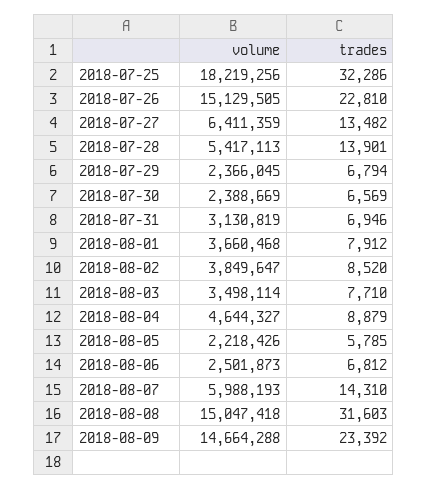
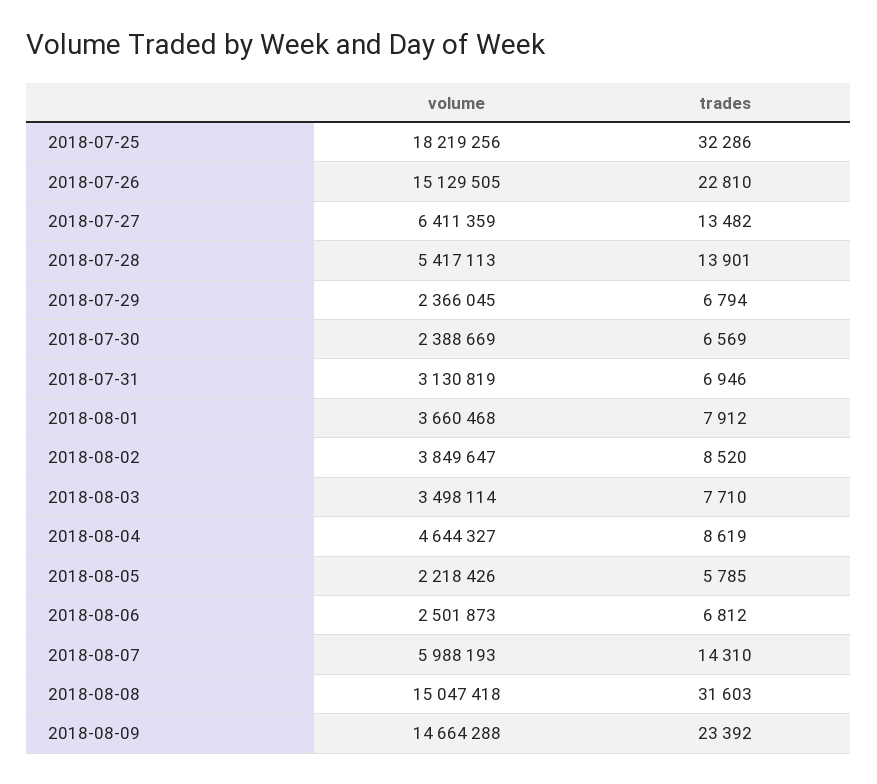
  {
    "volume": {
      "2018-07-25": 18219256,
      "2018-07-26": 15129505,
      "2018-07-27": 6411359,
      "2018-07-28": 5417113,
      "2018-07-29": 2366045,
      "2018-07-30": 2388669,
      "2018-07-31": 3130819,
      "2018-08-01": 3660468,
      "2018-08-02": 3849647,
      "2018-08-03": 3498114,
      "2018-08-04": 4644327,
      "2018-08-05": 2218426,
      "2018-08-06": 2501873,
      "2018-08-07": 5988193,
      "2018-08-08": 15047418,
      "2018-08-09": 14664288
    },
    "trades": {
      "2018-07-25": 32286,
      "2018-07-26": 22810,
      "2018-07-27": 13482,
      "2018-07-28": 13901,
      "2018-07-29": 6794,
      "2018-07-30": 6569,
      "2018-07-31": 6946,
      "2018-08-01": 7912,
      "2018-08-02": 8520,
      "2018-08-03": 7710,
-     "2018-08-04": 8879,
+     "2018-08-04": 8619,
      "2018-08-05": 5785,
      "2018-08-06": 6812,
      "2018-08-07": 14310,
      "2018-08-08": 31603,
      "2018-08-09": 23392
    }
  }

